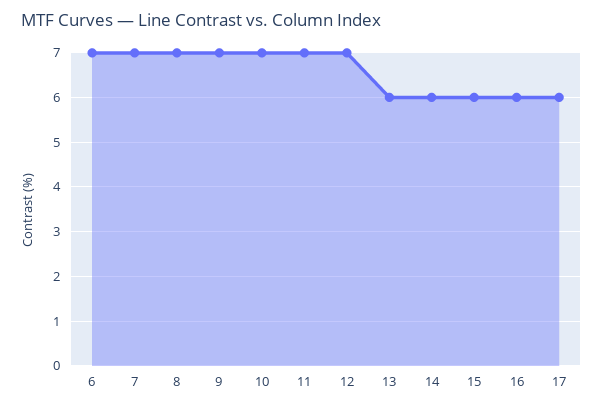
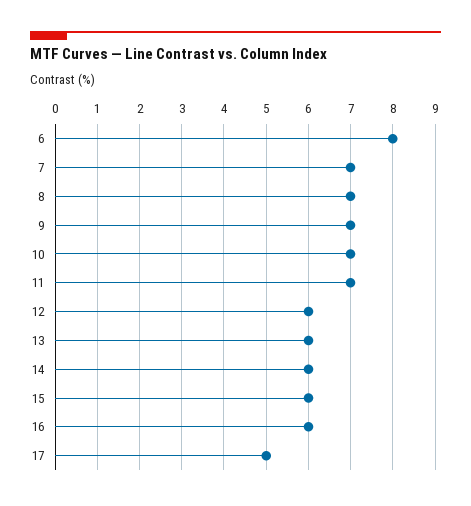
  {
-   "6": 7,
+   "6": 8,
    "7": 7,
    "8": 7,
    "9": 7,
    "10": 7,
    "11": 7,
-   "12": 7,
+   "12": 6,
    "13": 6,
    "14": 6,
    "15": 6,
    "16": 6,
-   "17": 6
+   "17": 5
  }

